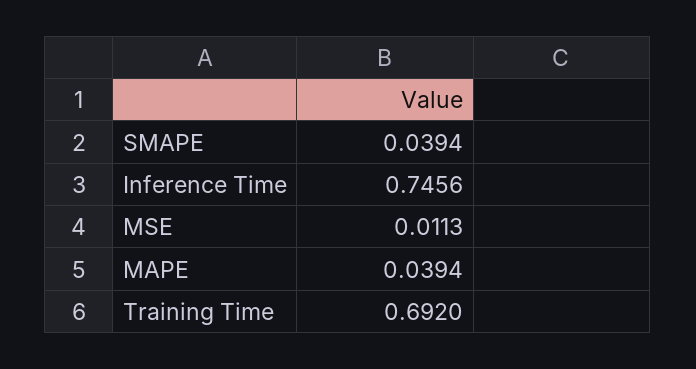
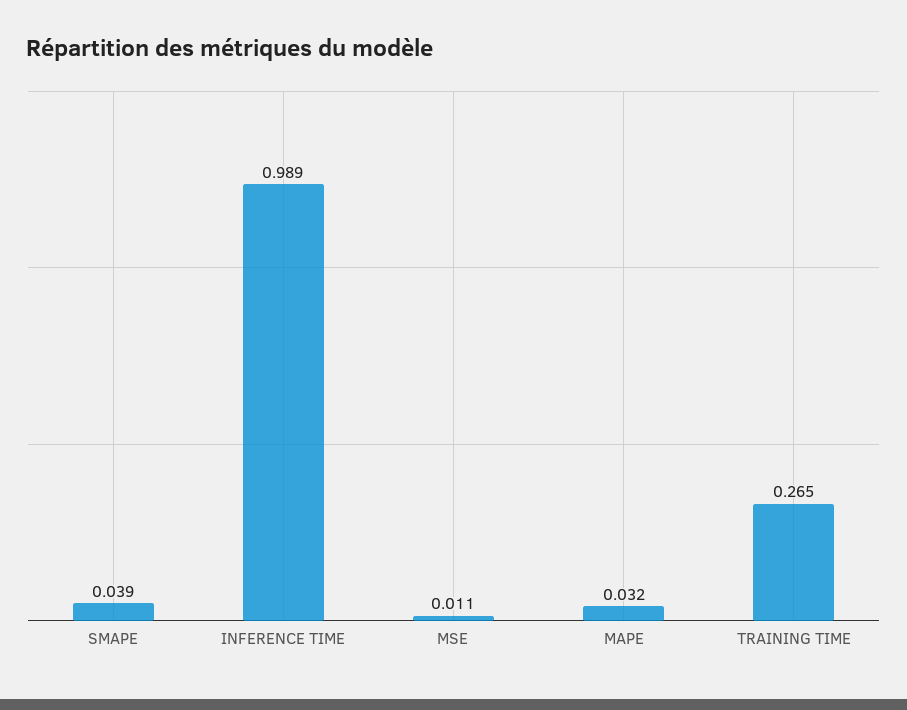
  {
    "SMAPE": 0.0394,
-   "Inference Time": 0.7456,
+   "Inference Time": 0.989,
    "MSE": 0.0113,
-   "MAPE": 0.0394,
+   "MAPE": 0.032,
-   "Training Time": 0.692
+   "Training Time": 0.265
  }

